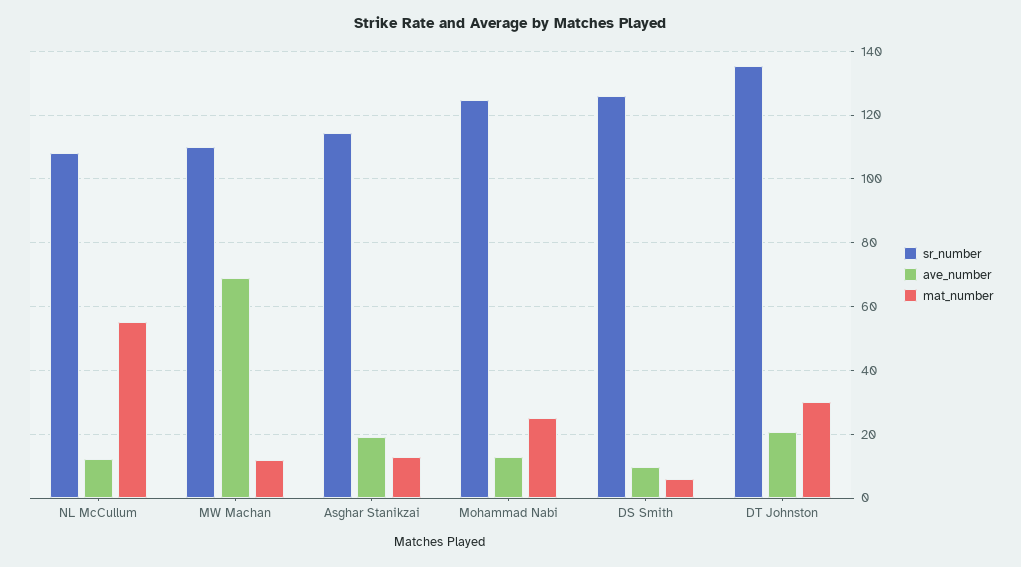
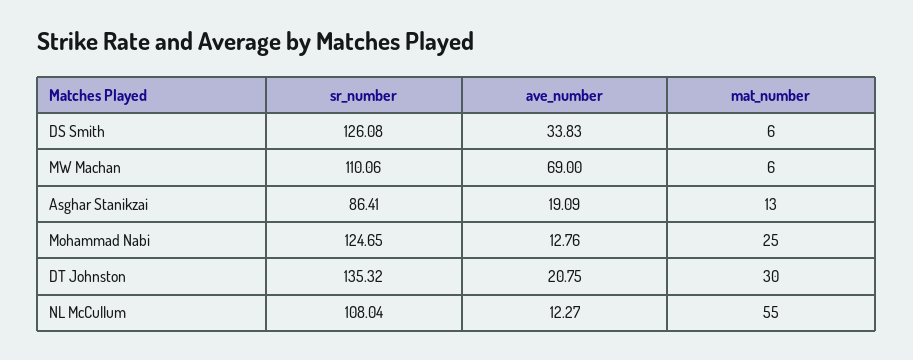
  {
    "sr_number": {
      "NL McCullum": 108.04,
      "MW Machan": 110.06,
-     "Asghar Stanikzai": 114,
+     "Asghar Stanikzai": 86.41,
      "Mohammad Nabi": 124.65,
      "DS Smith": 126.08,
      "DT Johnston": 135.32
    },
    "ave_number": {
      "NL McCullum": 12.27,
      "MW Machan": 69,
      "Asghar Stanikzai": 19.09,
      "Mohammad Nabi": 12.76,
-     "DS Smith": 10,
+     "DS Smith": 33.83,
      "DT Johnston": 20.75
    },
    "mat_number": {
      "NL McCullum": 55,
-     "MW Machan": 12,
+     "MW Machan": 6,
      "Asghar Stanikzai": 13,
      "Mohammad Nabi": 25,
      "DS Smith": 6,
      "DT Johnston": 30
    }
  }

